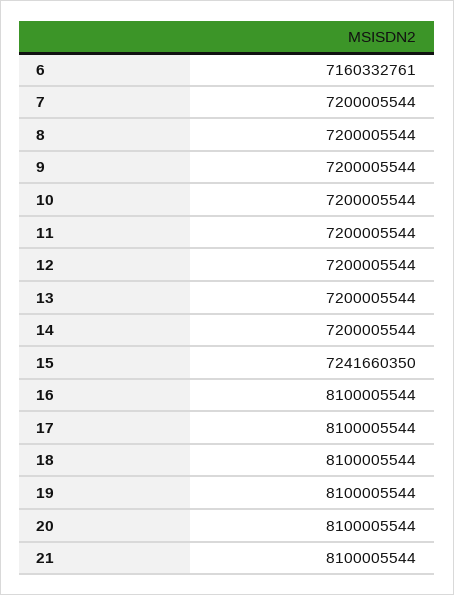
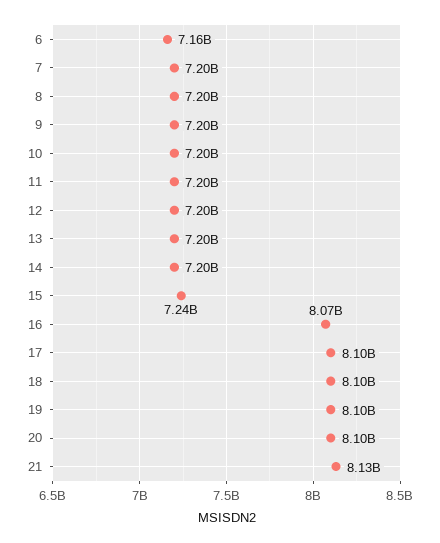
  {
    "6": 7160332761,
    "7": 7200005544,
    "8": 7200005544,
    "9": 7200005544,
    "10": 7200005544,
    "11": 7200005544,
    "12": 7200005544,
    "13": 7200005544,
    "14": 7200005544,
    "15": 7241660350,
-   "16": 8100005544,
+   "16": 8070000000,
    "17": 8100005544,
    "18": 8100005544,
    "19": 8100005544,
    "20": 8100005544,
-   "21": 8100005544
+   "21": 8130000000
  }

